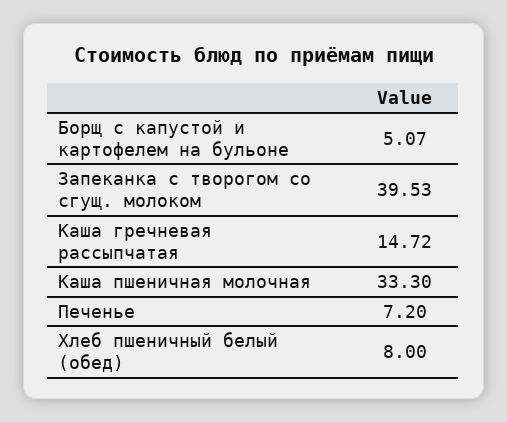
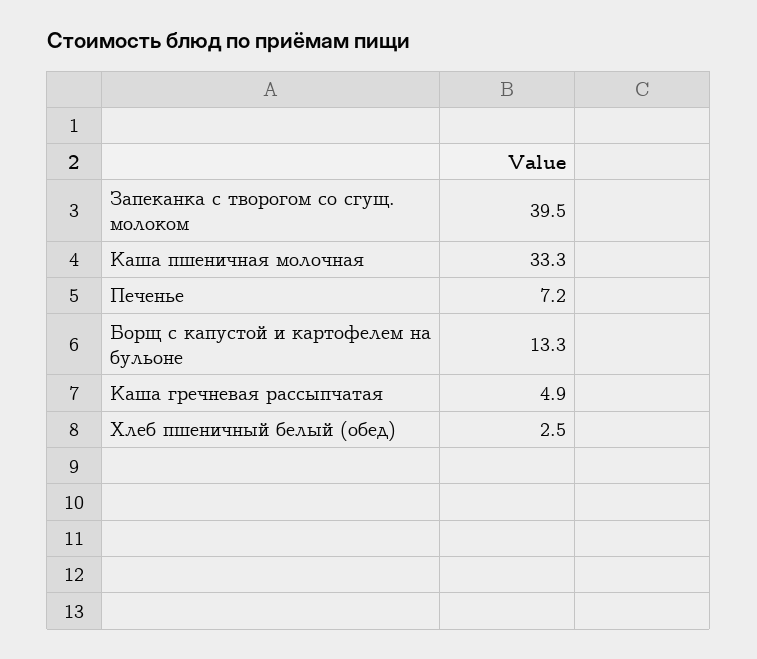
  {
-   "Борщ с капустой и картофелем на бульоне": 5.07,
+   "Борщ с капустой и картофелем на бульоне": 13.3,
    "Запеканка с творогом со сгущ. молоком": 39.53,
-   "Каша гречневая рассыпчатая": 14.72,
+   "Каша гречневая рассыпчатая": 4.9,
    "Каша пшеничная молочная": 33.3,
    "Печенье": 7.2,
-   "Хлеб пшеничный белый (обед)": 8
+   "Хлеб пшеничный белый (обед)": 2.5
  }

